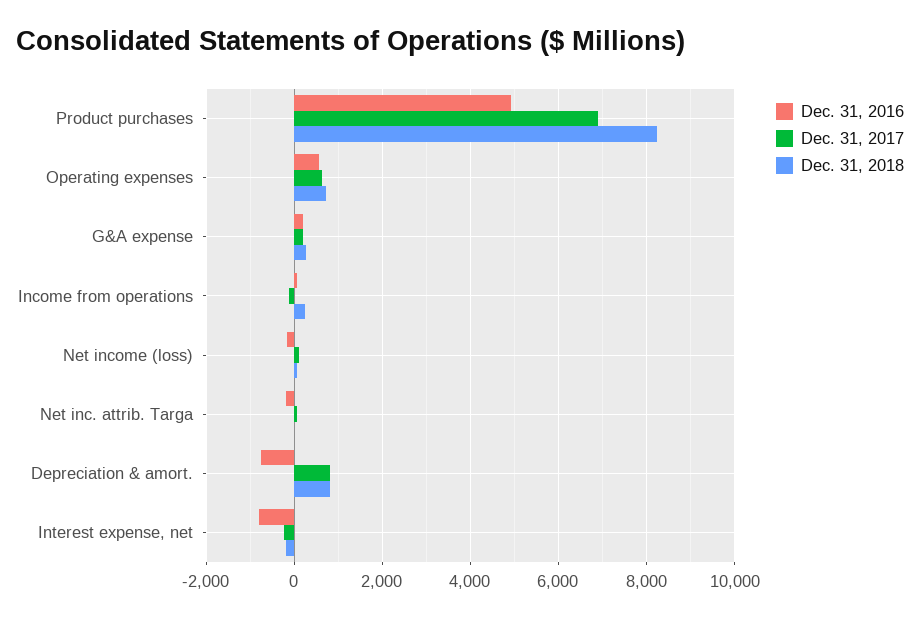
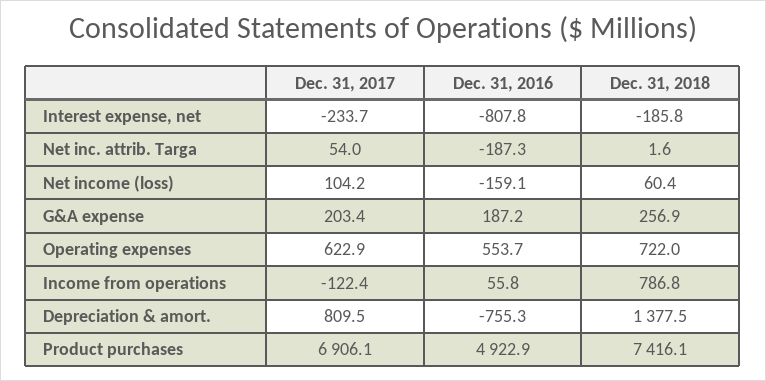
  {
    "Dec. 31, 2016": {
      "Product purchases": 4922.9,
      "Operating expenses": 553.7,
      "G&A expense": 187.2,
      "Income from operations": 55.8,
      "Net income (loss)": -159.1,
      "Net inc. attrib. Targa": -187.3,
      "Depreciation & amort.": -755.3,
      "Interest expense, net": -807.8
    },
    "Dec. 31, 2017": {
      "Product purchases": 6906.1,
      "Operating expenses": 622.9,
      "G&A expense": 203.4,
      "Income from operations": -122.4,
      "Net income (loss)": 104.2,
      "Net inc. attrib. Targa": 54,
      "Depreciation & amort.": 809.5,
      "Interest expense, net": -233.7
    },
    "Dec. 31, 2018": {
-     "Product purchases": 8200,
+     "Product purchases": 7416.1,
      "Operating expenses": 722,
      "G&A expense": 256.9,
-     "Income from operations": 200,
+     "Income from operations": 786.8,
      "Net income (loss)": 60.4,
      "Net inc. attrib. Targa": 1.6,
-     "Depreciation & amort.": 800,
+     "Depreciation & amort.": 1377.5,
      "Interest expense, net": -185.8
    }
  }

